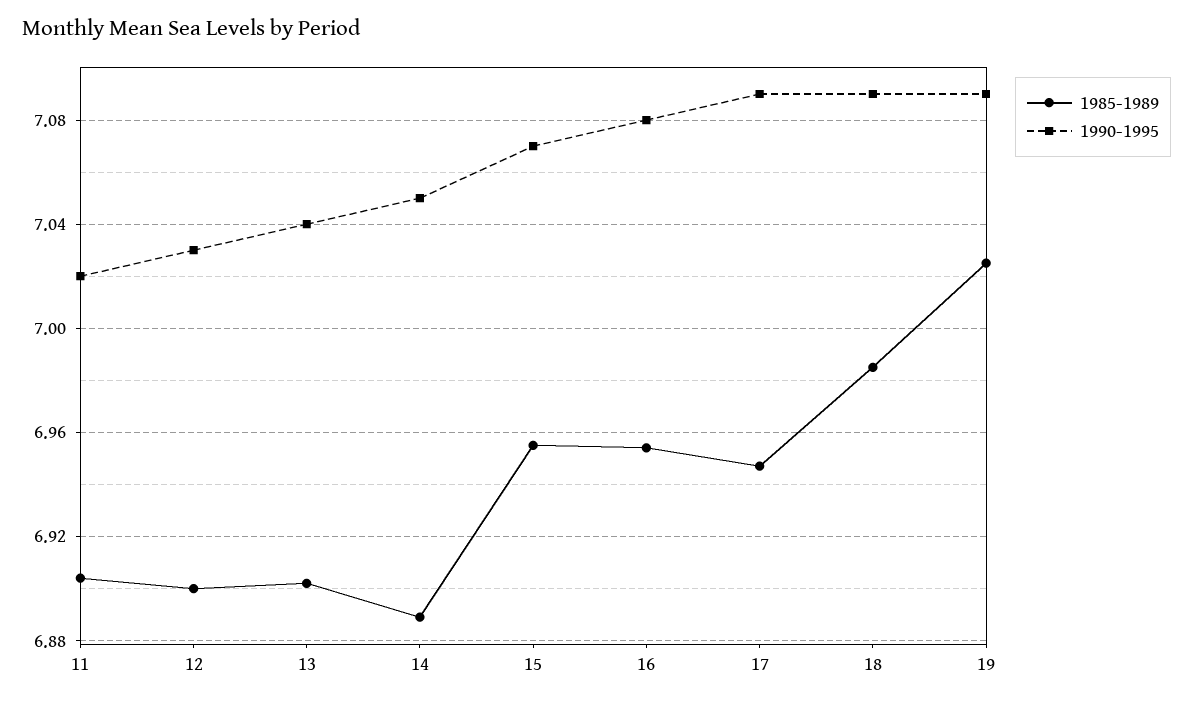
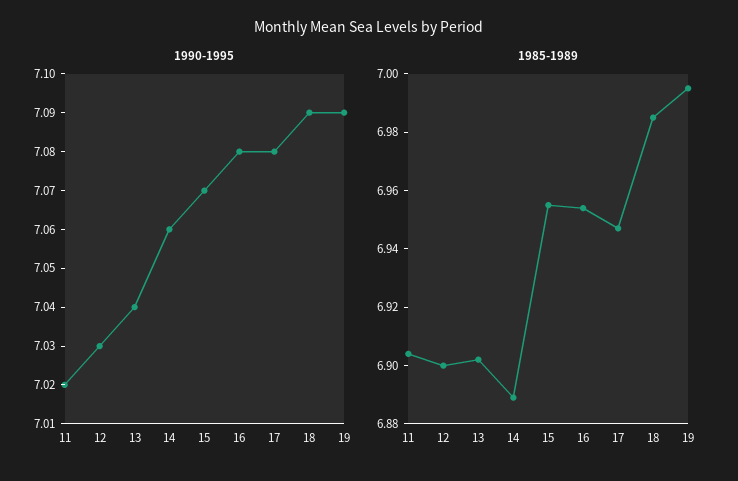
  {
    "1985-1989": {
      "11": 6.905,
      "12": 6.9,
      "13": 6.9,
      "14": 6.89,
      "15": 6.955,
      "16": 6.955,
      "17": 6.945,
      "18": 6.985,
-     "19": 7.025
+     "19": 6.995
    },
    "1990-1995": {
      "11": 7.02,
      "12": 7.03,
      "13": 7.04,
-     "14": 7.05,
+     "14": 7.06,
      "15": 7.07,
      "16": 7.08,
-     "17": 7.09,
+     "17": 7.08,
      "18": 7.09,
      "19": 7.09
    }
  }

